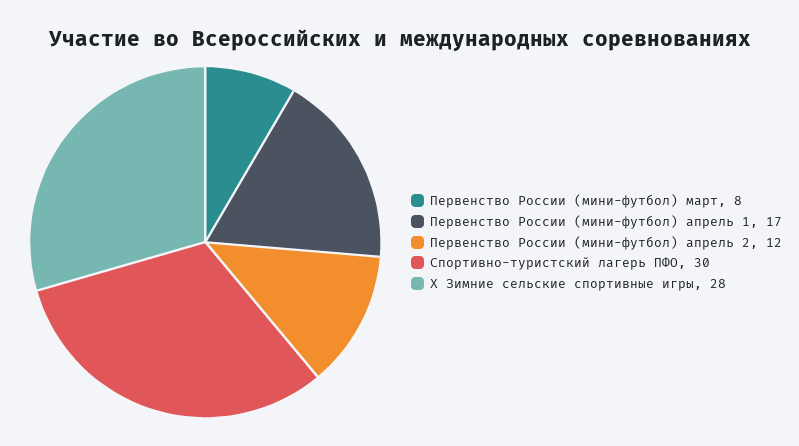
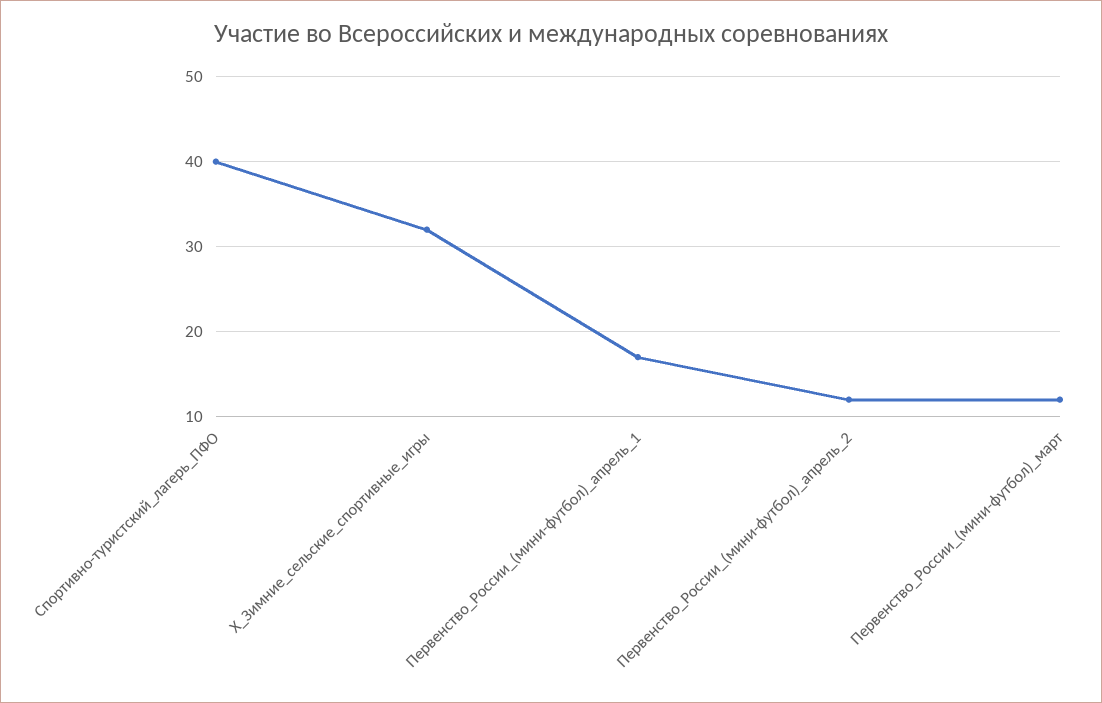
  {
-   "Первенство России (мини-футбол) март": 8,
+   "Первенство России (мини-футбол) март": 12,
    "Первенство России (мини-футбол) апрель 1": 17,
    "Первенство России (мини-футбол) апрель 2": 12,
-   "Спортивно-туристский лагерь ПФО": 30,
+   "Спортивно-туристский лагерь ПФО": 40,
-   "X Зимние сельские спортивные игры": 28
+   "X Зимние сельские спортивные игры": 32
  }

